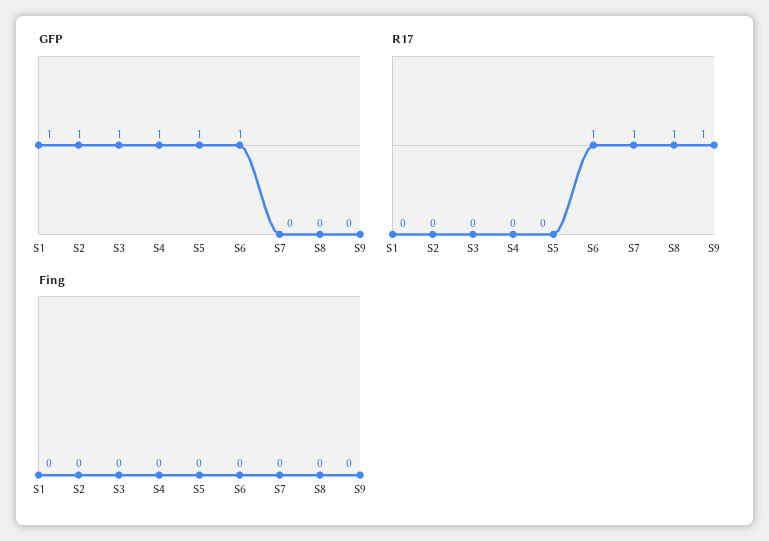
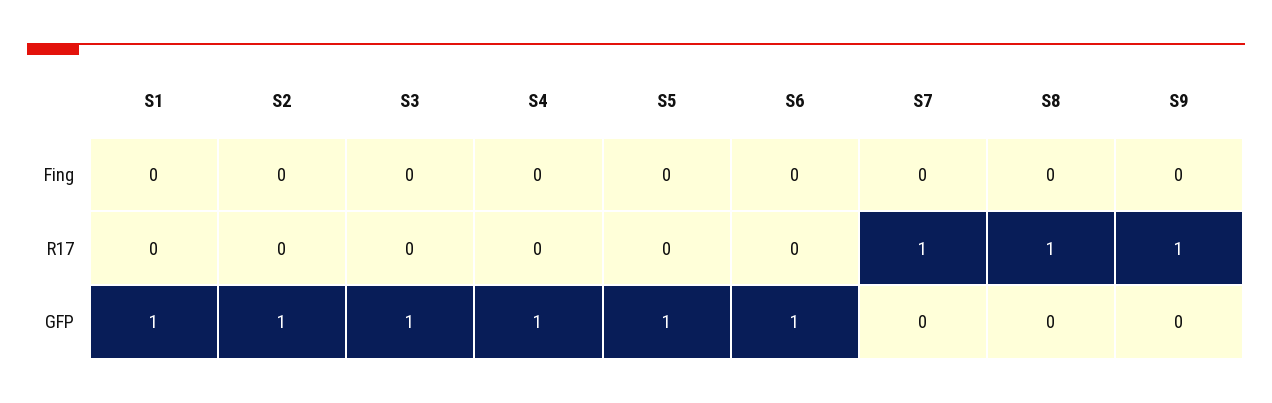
  {
    "GFP": {
      "S1": 1,
      "S2": 1,
      "S3": 1,
      "S4": 1,
      "S5": 1,
      "S6": 1,
      "S7": 0,
      "S8": 0,
      "S9": 0
    },
    "R17": {
      "S1": 0,
      "S2": 0,
      "S3": 0,
      "S4": 0,
      "S5": 0,
-     "S6": 1,
+     "S6": 0,
      "S7": 1,
      "S8": 1,
      "S9": 1
    },
    "Fing": {
      "S1": 0,
      "S2": 0,
      "S3": 0,
      "S4": 0,
      "S5": 0,
      "S6": 0,
      "S7": 0,
      "S8": 0,
      "S9": 0
    }
  }

